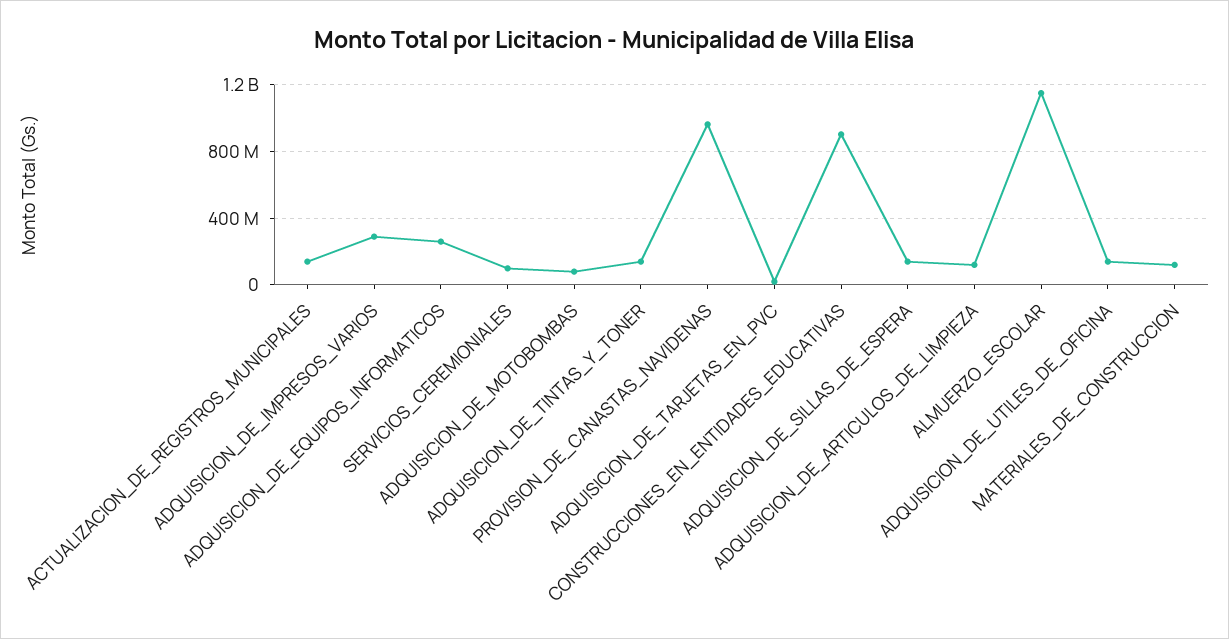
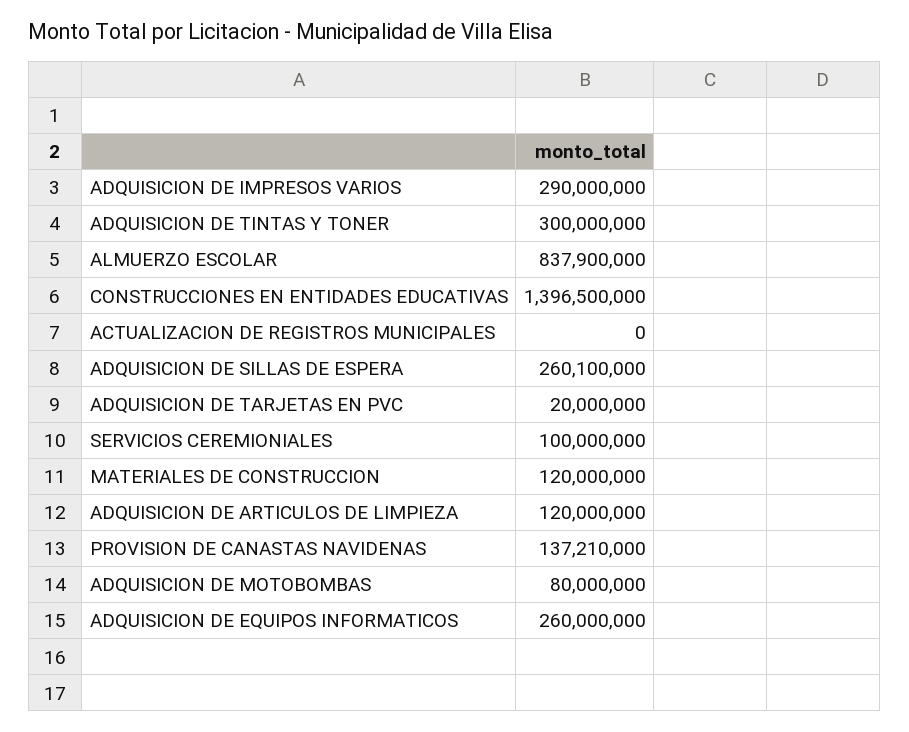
  {
-   "ACTUALIZACION_DE_REGISTROS_MUNICIPALES": 150000000,
+   "ACTUALIZACION_DE_REGISTROS_MUNICIPALES": 0,
    "ADQUISICION_DE_IMPRESOS_VARIOS": 290000000,
    "ADQUISICION_DE_EQUIPOS_INFORMATICOS": 260000000,
    "SERVICIOS_CEREMIONIALES": 100000000,
    "ADQUISICION_DE_MOTOBOMBAS": 80000000,
-   "ADQUISICION_DE_TINTAS_Y_TONER": 150000000,
+   "ADQUISICION_DE_TINTAS_Y_TONER": 300000000,
-   "PROVISION_DE_CANASTAS_NAVIDENAS": 950000000,
+   "PROVISION_DE_CANASTAS_NAVIDENAS": 137210000,
    "ADQUISICION_DE_TARJETAS_EN_PVC": 20000000,
-   "CONSTRUCCIONES_EN_ENTIDADES_EDUCATIVAS": 900000000,
+   "CONSTRUCCIONES_EN_ENTIDADES_EDUCATIVAS": 1396500000,
-   "ADQUISICION_DE_SILLAS_DE_ESPERA": 150000000,
+   "ADQUISICION_DE_SILLAS_DE_ESPERA": 260100000,
    "ADQUISICION_DE_ARTICULOS_DE_LIMPIEZA": 120000000,
-   "ALMUERZO_ESCOLAR": 1150000000,
+   "ALMUERZO_ESCOLAR": 837900000,
-   "ADQUISICION_DE_UTILES_DE_OFICINA": 150000000,
    "MATERIALES_DE_CONSTRUCCION": 120000000
  }

